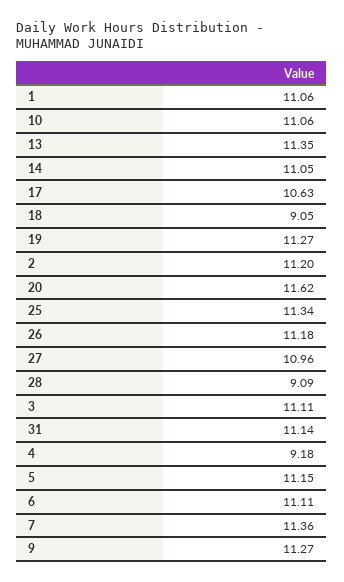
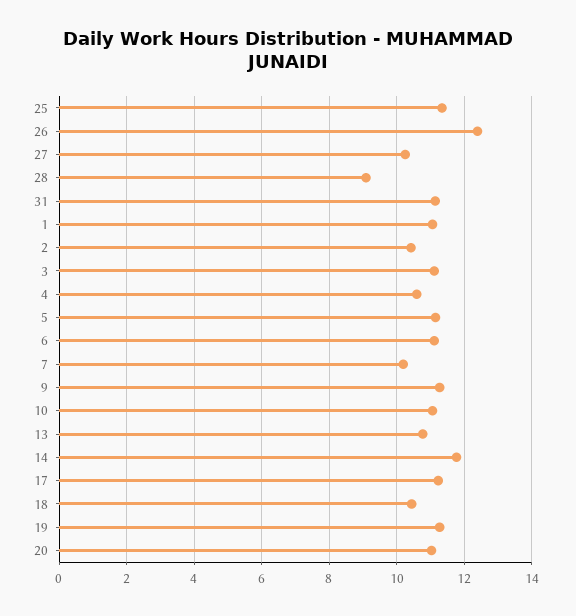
  {
    "1": 11.06,
    "10": 11.06,
-   "13": 11.35,
+   "13": 10.8,
-   "14": 11.05,
+   "14": 11.8,
-   "17": 10.63,
+   "17": 11.2,
-   "18": 9.05,
+   "18": 10.4,
    "19": 11.27,
-   "2": 11.2,
+   "2": 10.4,
-   "20": 11.62,
+   "20": 11,
    "25": 11.34,
-   "26": 11.18,
+   "26": 12.4,
-   "27": 10.96,
+   "27": 10.2,
    "28": 9.09,
    "3": 11.11,
    "31": 11.14,
-   "4": 9.18,
+   "4": 10.6,
    "5": 11.15,
    "6": 11.11,
-   "7": 11.36,
+   "7": 10.2,
    "9": 11.27
  }

